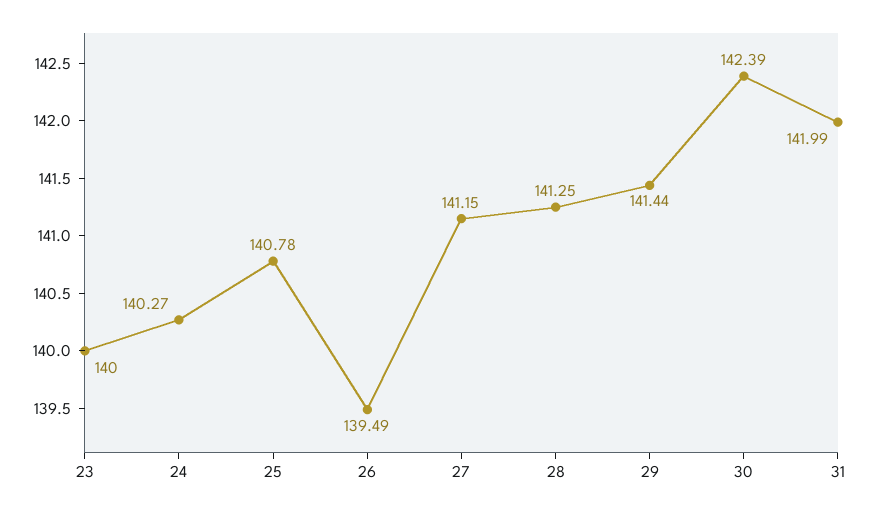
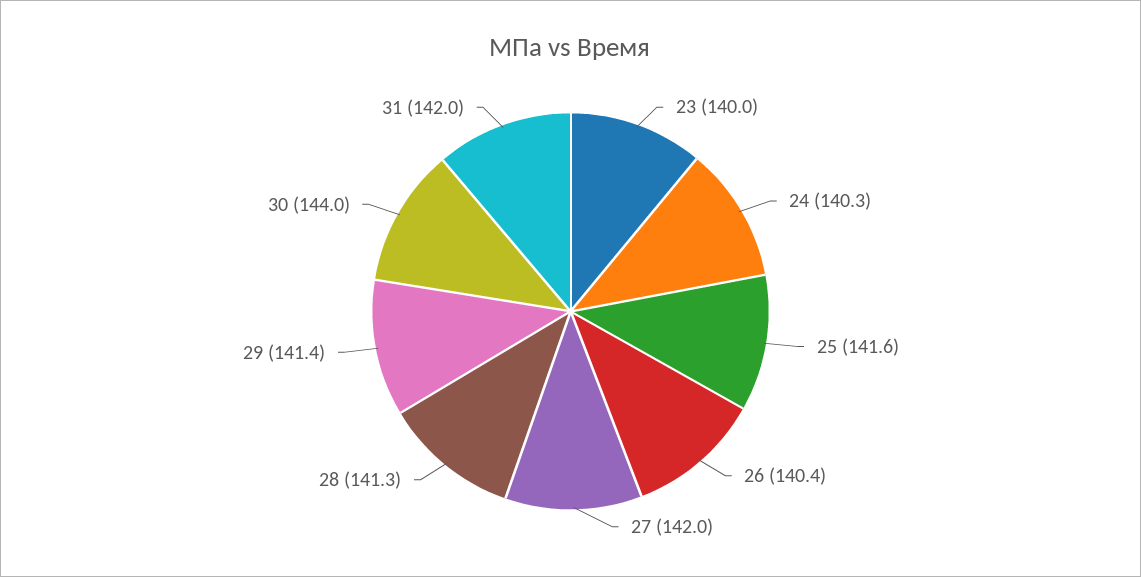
  {
    "23": 140,
    "24": 140.27,
-   "25": 140.78,
+   "25": 141.6,
-   "26": 139.49,
+   "26": 140.4,
-   "27": 141.15,
+   "27": 142,
    "28": 141.25,
    "29": 141.44,
-   "30": 142.39,
+   "30": 144,
    "31": 141.99
  }

